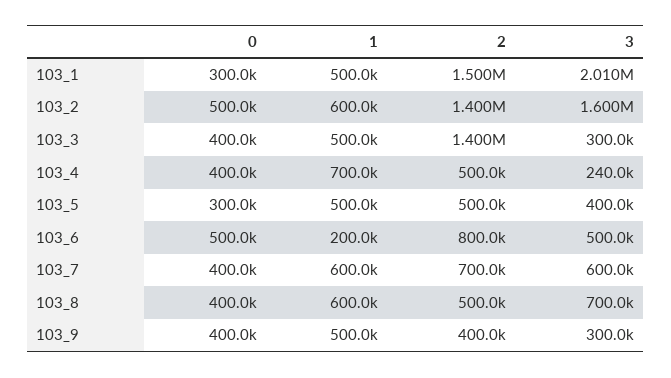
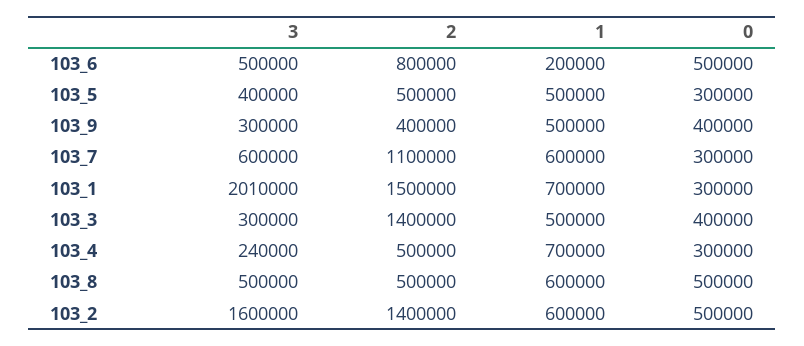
  {
    "0": {
      "103_1": 300000,
      "103_2": 500000,
      "103_3": 400000,
-     "103_4": 400000,
+     "103_4": 300000,
      "103_5": 300000,
      "103_6": 500000,
-     "103_7": 400000,
+     "103_7": 300000,
-     "103_8": 400000,
+     "103_8": 500000,
      "103_9": 400000
    },
    "1": {
-     "103_1": 500000,
+     "103_1": 700000,
      "103_2": 600000,
      "103_3": 500000,
      "103_4": 700000,
      "103_5": 500000,
      "103_6": 200000,
      "103_7": 600000,
      "103_8": 600000,
      "103_9": 500000
    },
    "2": {
      "103_1": 1500000,
      "103_2": 1400000,
      "103_3": 1400000,
      "103_4": 500000,
      "103_5": 500000,
      "103_6": 800000,
-     "103_7": 700000,
+     "103_7": 1100000,
      "103_8": 500000,
      "103_9": 400000
    },
    "3": {
      "103_1": 2010000,
      "103_2": 1600000,
      "103_3": 300000,
      "103_4": 240000,
      "103_5": 400000,
      "103_6": 500000,
      "103_7": 600000,
-     "103_8": 700000,
+     "103_8": 500000,
      "103_9": 300000
    }
  }

